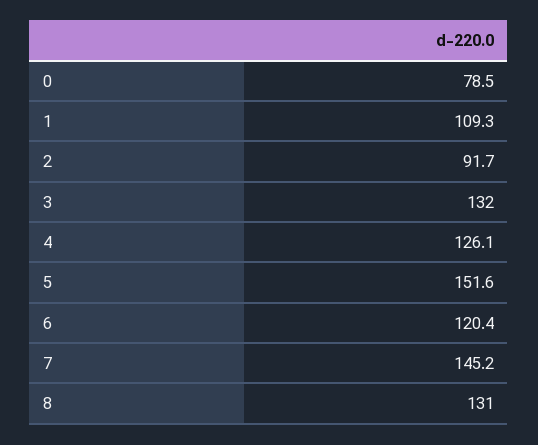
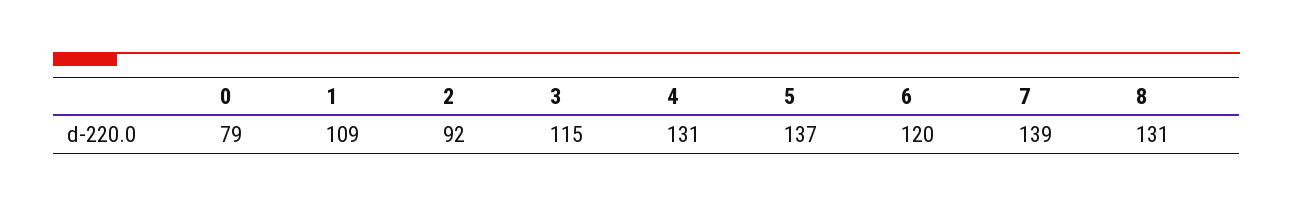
  {
    "0": 78.5,
    "1": 109.3,
    "2": 91.7,
-   "3": 132,
+   "3": 115,
-   "4": 126.1,
+   "4": 131,
-   "5": 151.6,
+   "5": 137,
    "6": 120.4,
-   "7": 145.2,
+   "7": 139,
    "8": 131
  }

